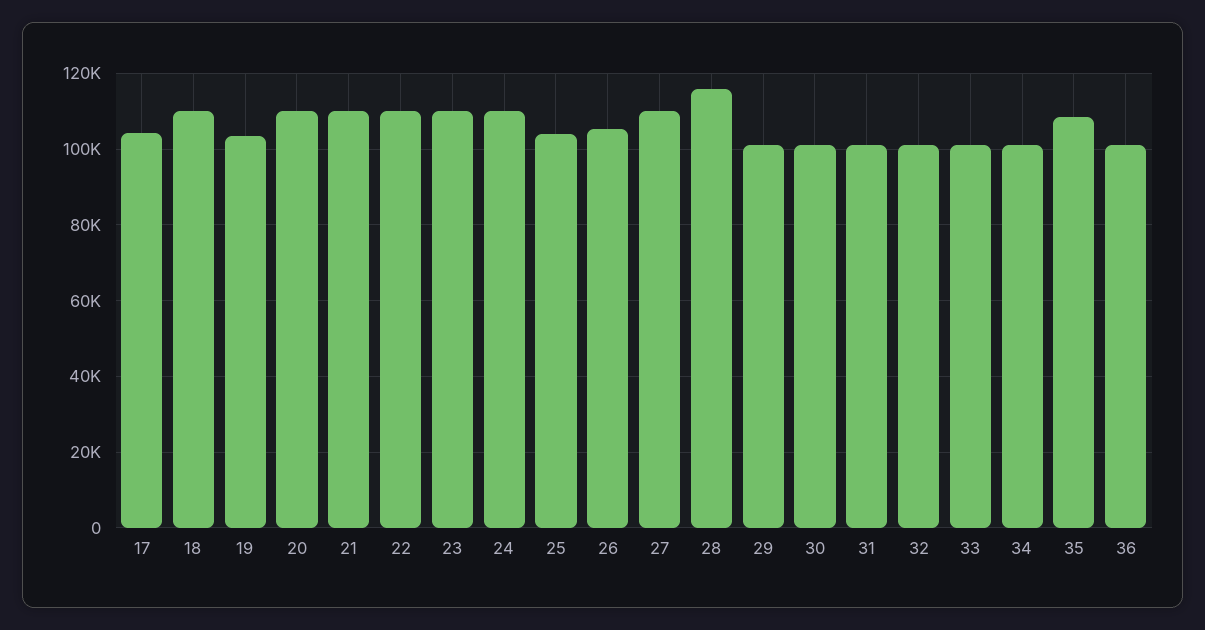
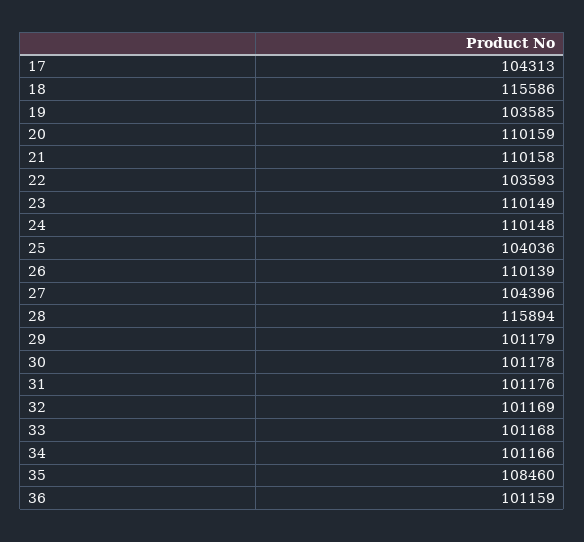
  {
    "17": 104313,
-   "18": 110000,
+   "18": 115586,
    "19": 103585,
    "20": 110159,
    "21": 110158,
-   "22": 110000,
+   "22": 103593,
    "23": 110149,
    "24": 110148,
    "25": 104036,
-   "26": 106000,
+   "26": 110139,
-   "27": 110000,
+   "27": 104396,
    "28": 115894,
    "29": 101179,
    "30": 101178,
    "31": 101176,
    "32": 101169,
    "33": 101168,
    "34": 101166,
    "35": 108460,
    "36": 101159
  }

